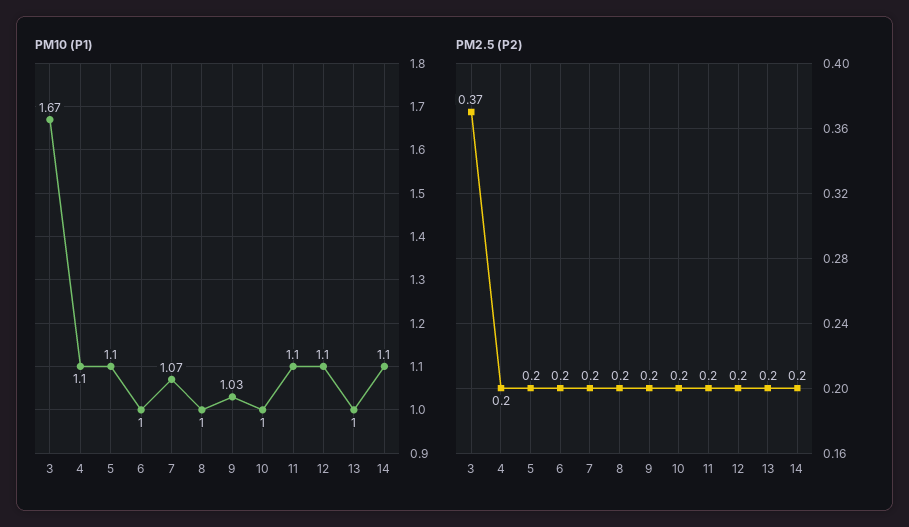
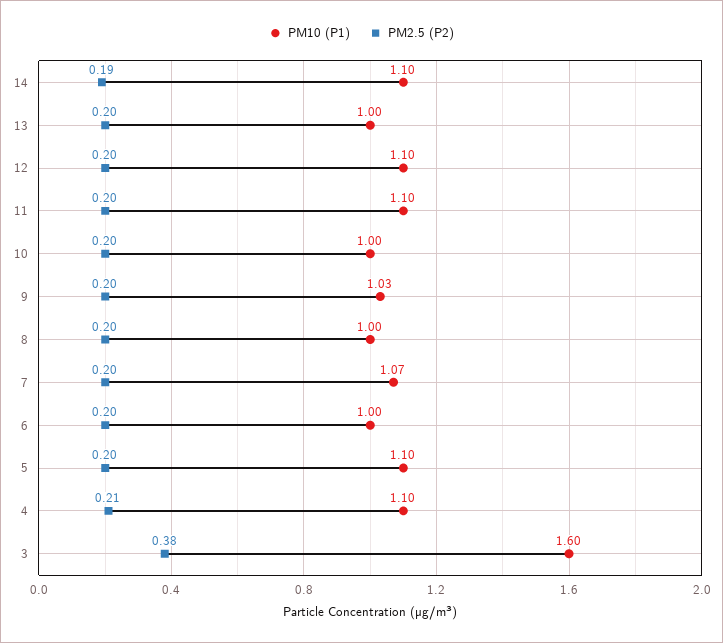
  {
    "PM10 (P1)": {
-     "3": 1.67,
+     "3": 1.6,
      "4": 1.1,
      "5": 1.1,
      "6": 1,
      "7": 1.07,
      "8": 1,
      "9": 1.03,
      "10": 1,
      "11": 1.1,
      "12": 1.1,
      "13": 1,
      "14": 1.1
    },
    "PM2.5 (P2)": {
-     "3": 0.37,
+     "3": 0.38,
-     "4": 0.2,
+     "4": 0.21,
      "5": 0.2,
      "6": 0.2,
      "7": 0.2,
      "8": 0.2,
      "9": 0.2,
      "10": 0.2,
      "11": 0.2,
      "12": 0.2,
      "13": 0.2,
-     "14": 0.2
+     "14": 0.19
    }
  }

